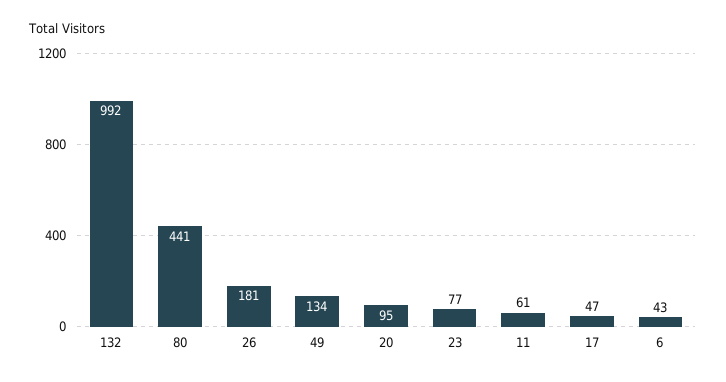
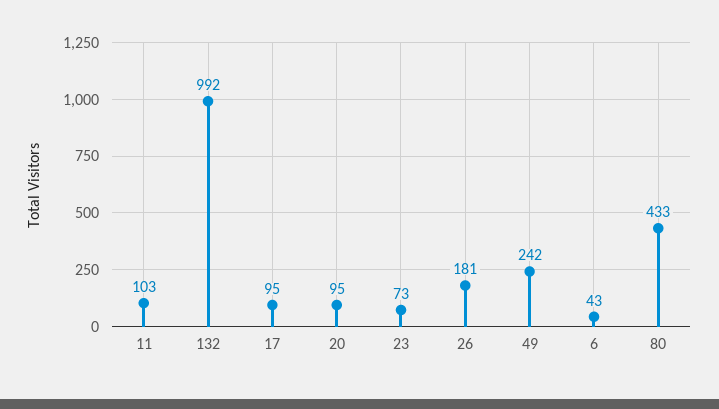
  {
    "132": 992,
-   "80": 441,
+   "80": 433,
    "26": 181,
-   "49": 134,
+   "49": 242,
    "20": 95,
-   "23": 77,
+   "23": 73,
-   "11": 61,
+   "11": 103,
-   "17": 47,
+   "17": 95,
    "6": 43
  }

